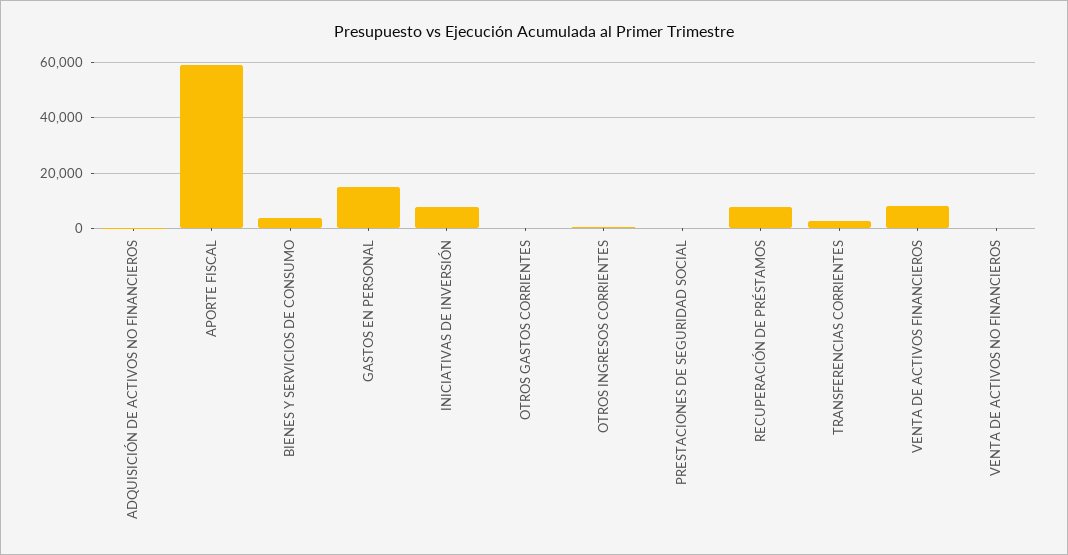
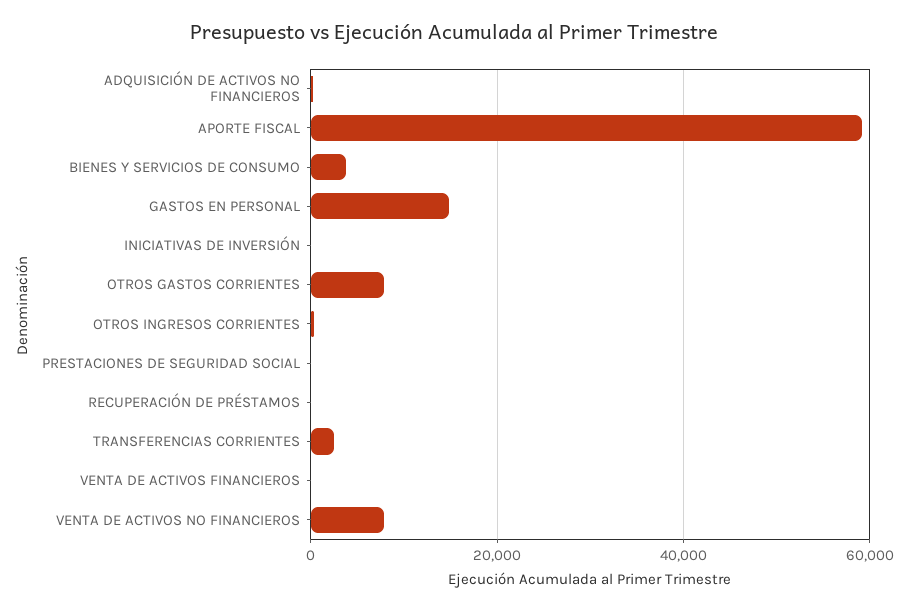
  {
    "ADQUISICIÓN DE ACTIVOS NO FINANCIEROS": 0,
    "APORTE FISCAL": 60000,
    "BIENES Y SERVICIOS DE CONSUMO": 4000,
    "GASTOS EN PERSONAL": 14000,
-   "INICIATIVAS DE INVERSIÓN": 7500,
+   "INICIATIVAS DE INVERSIÓN": 0,
-   "OTROS GASTOS CORRIENTES": 0,
+   "OTROS GASTOS CORRIENTES": 8000,
    "OTROS INGRESOS CORRIENTES": 0,
    "PRESTACIONES DE SEGURIDAD SOCIAL": 0,
-   "RECUPERACIÓN DE PRÉSTAMOS": 7500,
+   "RECUPERACIÓN DE PRÉSTAMOS": 0,
    "TRANSFERENCIAS CORRIENTES": 2000,
-   "VENTA DE ACTIVOS FINANCIEROS": 7500,
+   "VENTA DE ACTIVOS FINANCIEROS": 0,
-   "VENTA DE ACTIVOS NO FINANCIEROS": 0
+   "VENTA DE ACTIVOS NO FINANCIEROS": 8000
  }

